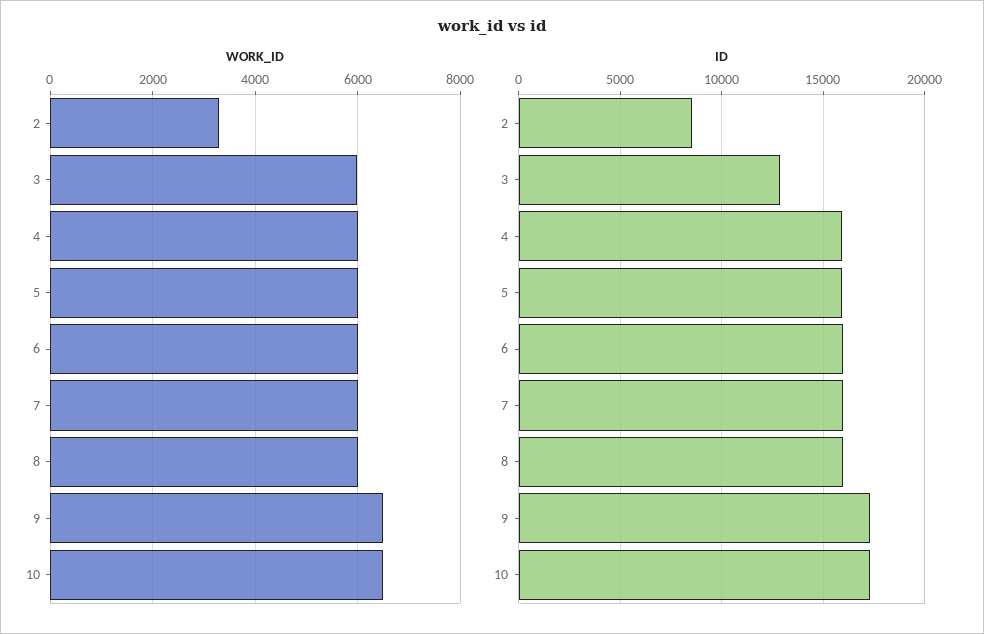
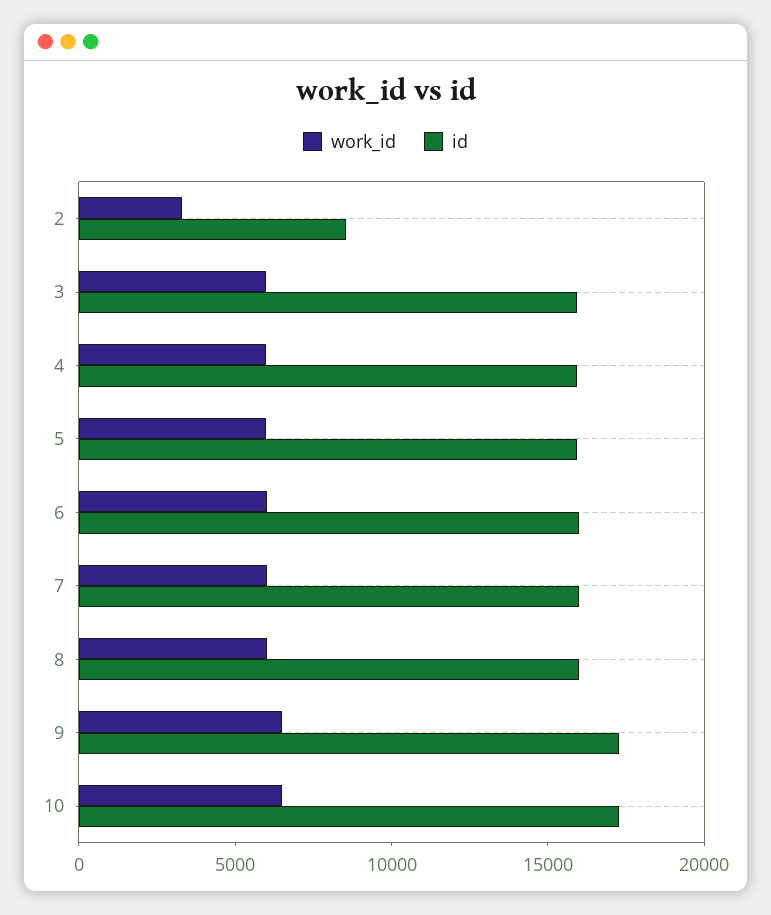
  {
    "WORK_ID": {
      "2": 3200,
      "3": 6000,
      "4": 6000,
      "5": 6000,
      "6": 6000,
      "7": 6000,
      "8": 6000,
      "9": 6400,
      "10": 6400
    },
    "ID": {
      "2": 8500,
-     "3": 13000,
+     "3": 16000,
      "4": 16000,
      "5": 16000,
      "6": 16000,
      "7": 16000,
      "8": 16000,
      "9": 17500,
      "10": 17500
    }
  }

